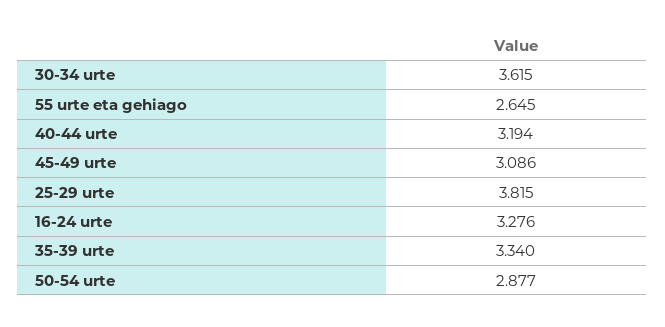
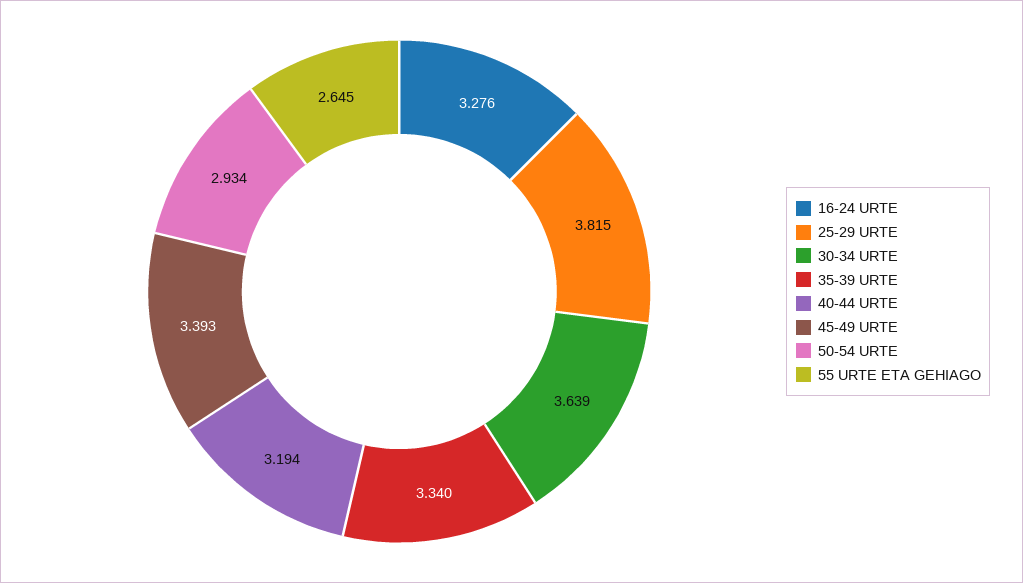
  {
-   "30-34 urte": 3.615,
+   "30-34 urte": 3.639,
    "55 urte eta gehiago": 2.645,
    "40-44 urte": 3.194,
-   "45-49 urte": 3.086,
+   "45-49 urte": 3.393,
    "25-29 urte": 3.815,
    "16-24 urte": 3.276,
    "35-39 urte": 3.34,
-   "50-54 urte": 2.877
+   "50-54 urte": 2.934
  }

